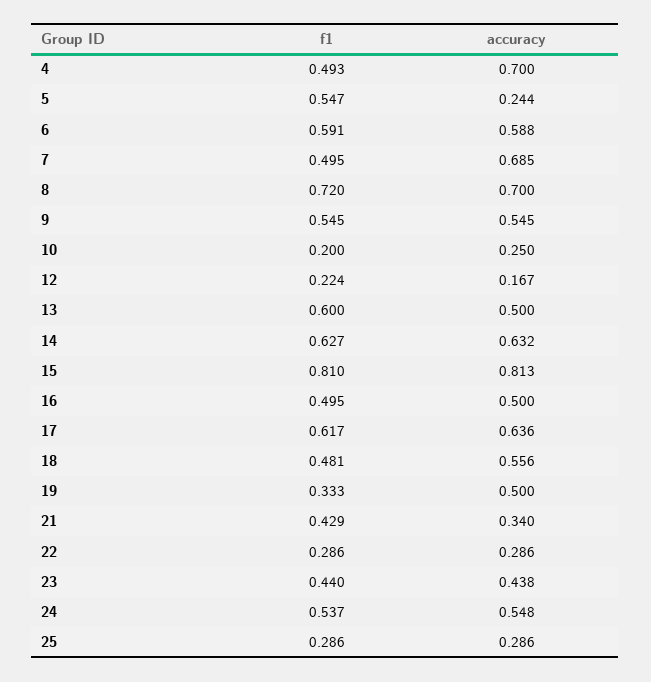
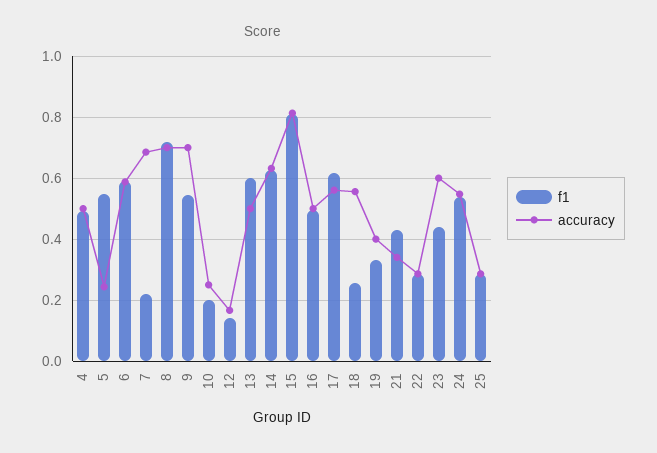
  {
    "f1": {
      "4": 0.493,
      "5": 0.547,
      "6": 0.591,
-     "7": 0.495,
+     "7": 0.22,
      "8": 0.72,
      "9": 0.545,
      "10": 0.2,
-     "12": 0.224,
+     "12": 0.14,
      "13": 0.6,
      "14": 0.627,
      "15": 0.81,
      "16": 0.495,
      "17": 0.617,
-     "18": 0.481,
+     "18": 0.26,
      "19": 0.333,
      "21": 0.429,
      "22": 0.286,
      "23": 0.44,
      "24": 0.537,
      "25": 0.286
    },
    "accuracy": {
-     "4": 0.7,
+     "4": 0.5,
      "5": 0.244,
      "6": 0.588,
      "7": 0.685,
      "8": 0.7,
-     "9": 0.545,
+     "9": 0.7,
      "10": 0.25,
      "12": 0.167,
      "13": 0.5,
      "14": 0.632,
      "15": 0.813,
      "16": 0.5,
-     "17": 0.636,
+     "17": 0.56,
      "18": 0.556,
-     "19": 0.5,
+     "19": 0.4,
      "21": 0.34,
      "22": 0.286,
-     "23": 0.438,
+     "23": 0.6,
      "24": 0.548,
      "25": 0.286
    }
  }

